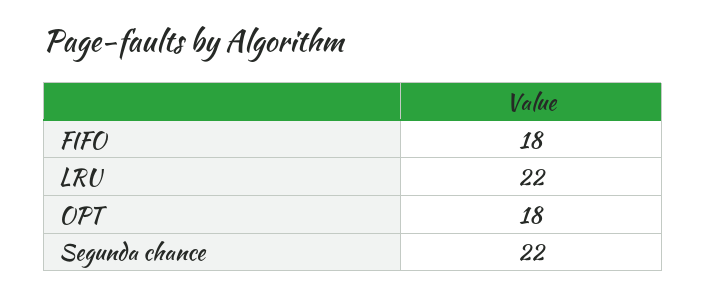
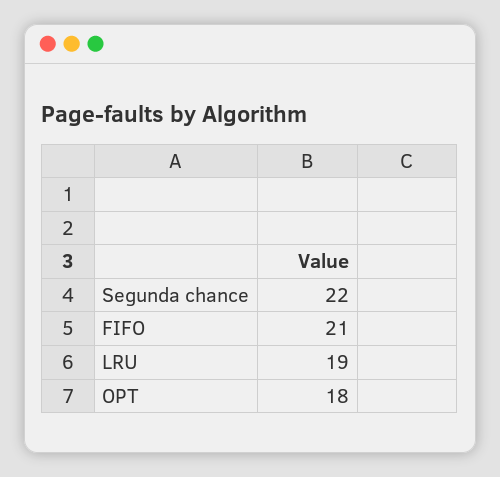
  {
-   "FIFO": 18,
+   "FIFO": 21,
-   "LRU": 22,
+   "LRU": 19,
    "OPT": 18,
    "Segunda chance": 22
  }

